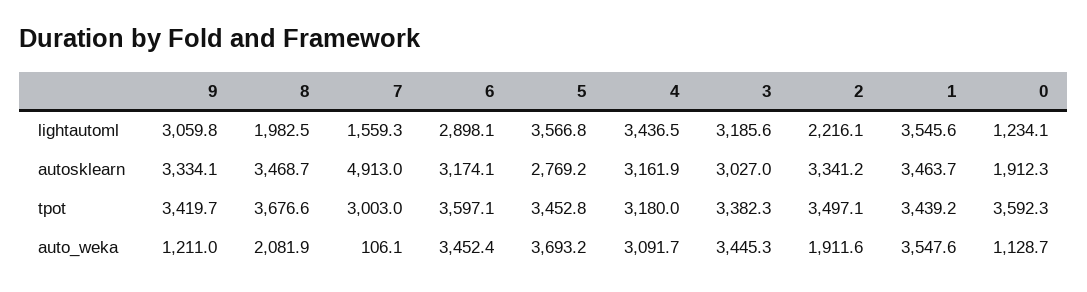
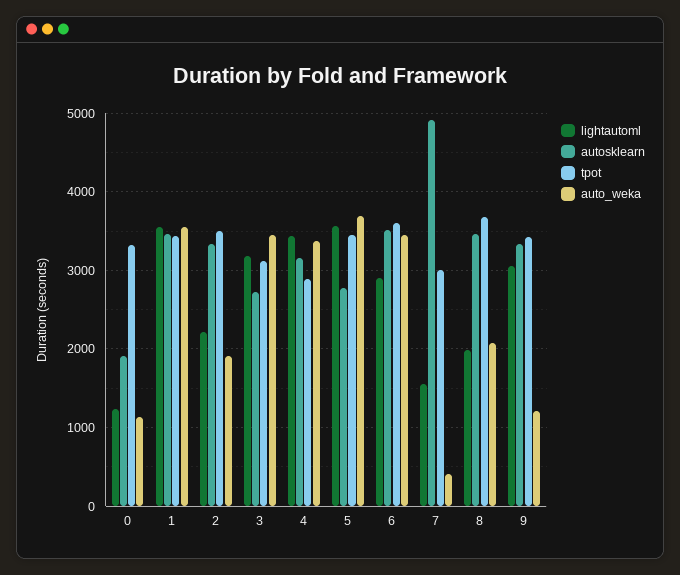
  {
    "lightautoml": {
      "9": 3059.8,
      "8": 1982.5,
      "7": 1559.3,
      "6": 2898.1,
      "5": 3566.8,
      "4": 3436.5,
      "3": 3185.6,
      "2": 2216.1,
      "1": 3545.6,
      "0": 1234.1
    },
    "autosklearn": {
      "9": 3334.1,
      "8": 3468.7,
      "7": 4913,
-     "6": 3174.1,
+     "6": 3500,
      "5": 2769.2,
      "4": 3161.9,
-     "3": 3027,
+     "3": 2700,
      "2": 3341.2,
      "1": 3463.7,
      "0": 1912.3
    },
    "tpot": {
      "9": 3419.7,
      "8": 3676.6,
      "7": 3003,
      "6": 3597.1,
      "5": 3452.8,
-     "4": 3180,
+     "4": 2900,
-     "3": 3382.3,
+     "3": 3100,
      "2": 3497.1,
      "1": 3439.2,
-     "0": 3592.3
+     "0": 3300
    },
    "auto_weka": {
      "9": 1211,
      "8": 2081.9,
-     "7": 106.1,
+     "7": 400,
      "6": 3452.4,
      "5": 3693.2,
-     "4": 3091.7,
+     "4": 3400,
      "3": 3445.3,
      "2": 1911.6,
      "1": 3547.6,
      "0": 1128.7
    }
  }

